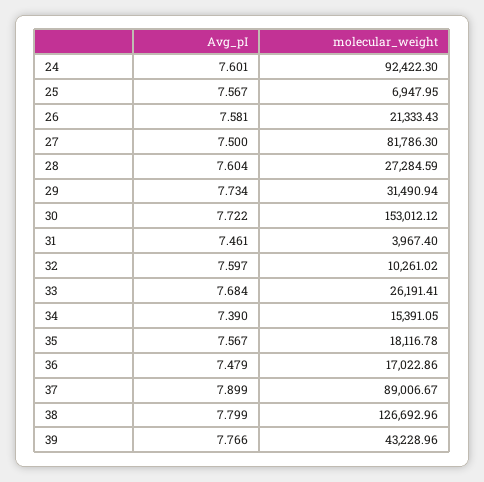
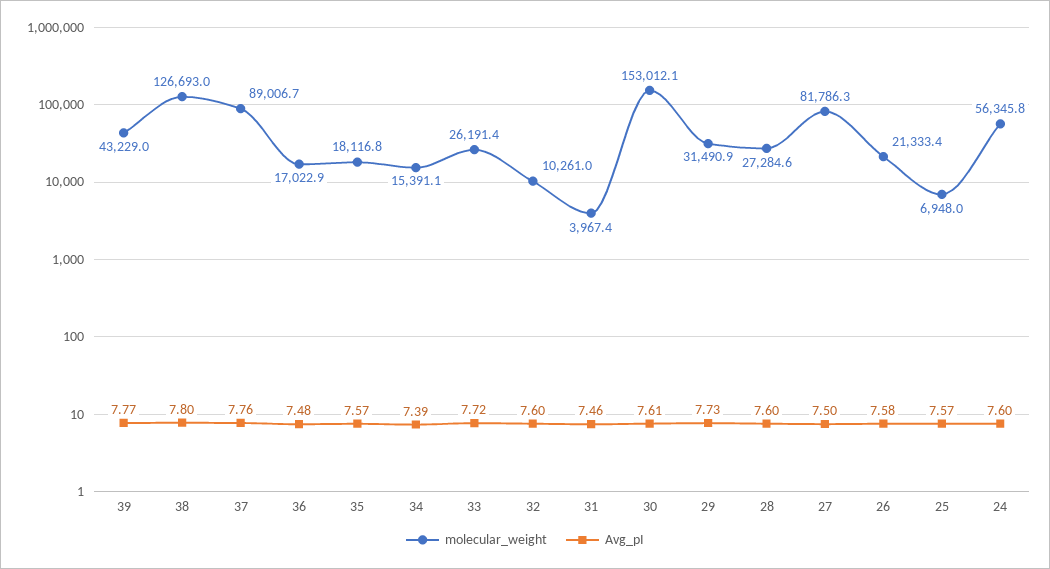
  {
    "Avg_pI": {
      "24": 7.601,
      "25": 7.567,
      "26": 7.581,
      "27": 7.5,
      "28": 7.604,
      "29": 7.734,
-     "30": 7.722,
+     "30": 7.61,
      "31": 7.461,
      "32": 7.597,
-     "33": 7.684,
+     "33": 7.72,
      "34": 7.39,
      "35": 7.567,
      "36": 7.479,
-     "37": 7.899,
+     "37": 7.76,
      "38": 7.799,
      "39": 7.766
    },
    "molecular_weight": {
-     "24": 92422.3,
+     "24": 56345.8,
      "25": 6947.95,
      "26": 21333.43,
      "27": 81786.3,
      "28": 27284.59,
      "29": 31490.94,
      "30": 153012.12,
      "31": 3967.4,
      "32": 10261.02,
      "33": 26191.41,
      "34": 15391.05,
      "35": 18116.78,
      "36": 17022.86,
      "37": 89006.67,
      "38": 126692.96,
      "39": 43228.96
    }
  }

